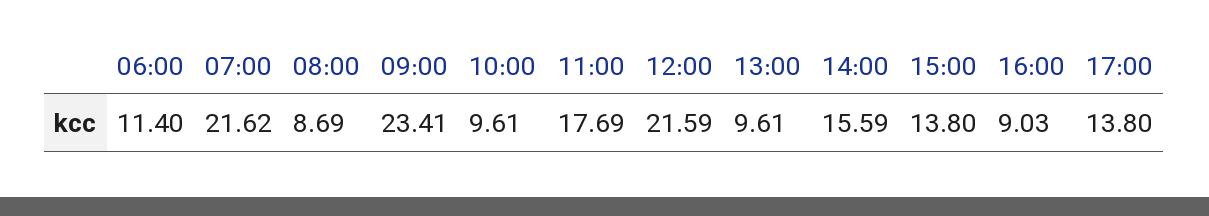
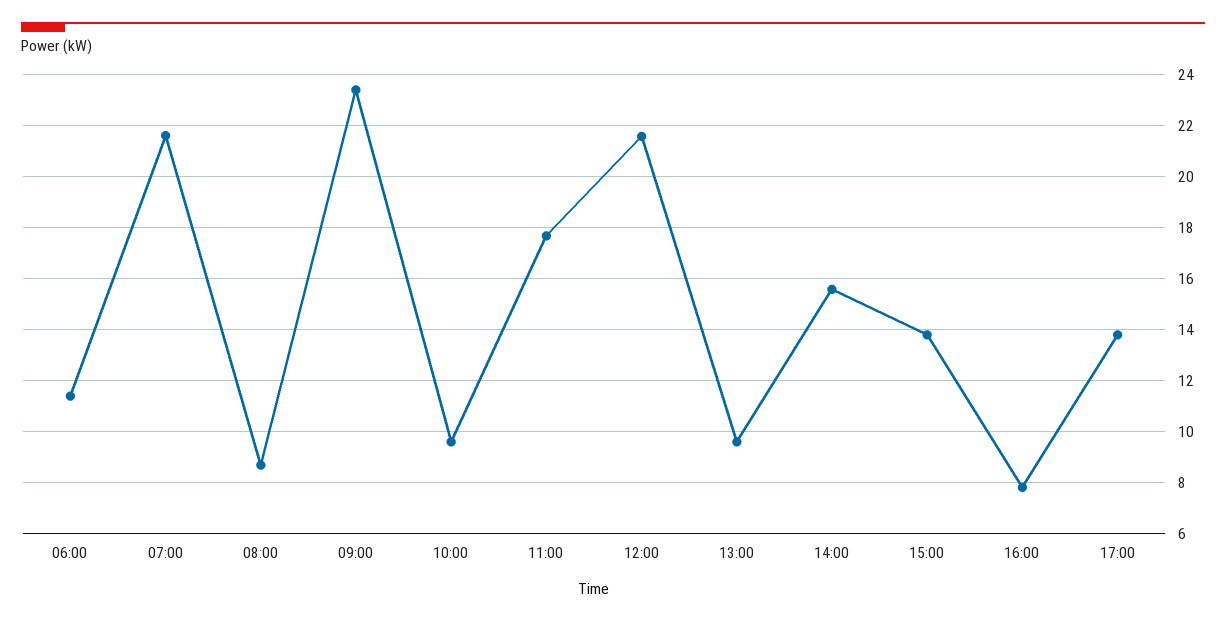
  {
    "06:00": 11.4,
    "07:00": 21.62,
    "08:00": 8.69,
    "09:00": 23.41,
    "10:00": 9.61,
    "11:00": 17.69,
    "12:00": 21.59,
    "13:00": 9.61,
    "14:00": 15.59,
    "15:00": 13.8,
-   "16:00": 9.03,
+   "16:00": 7.75,
    "17:00": 13.8
  }

